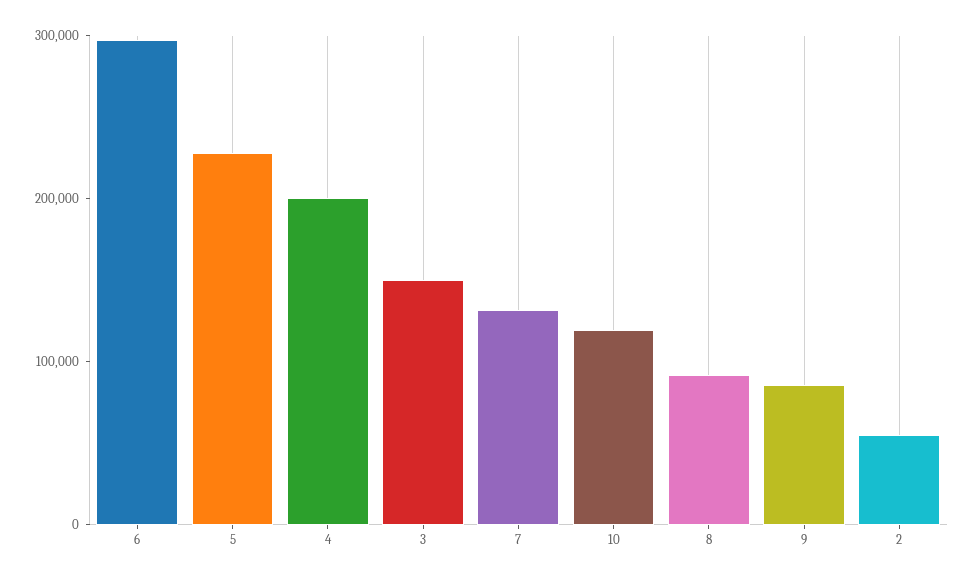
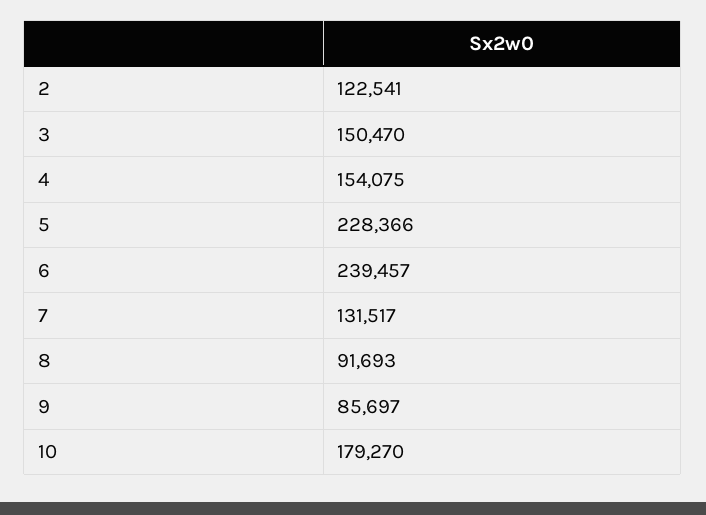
  {
-   "6": 300000,
+   "6": 239457,
    "5": 228366,
-   "4": 200000,
+   "4": 154075,
    "3": 150470,
    "7": 131517,
-   "10": 120000,
+   "10": 179270,
    "8": 91693,
    "9": 85697,
-   "2": 60000
+   "2": 122541
  }

